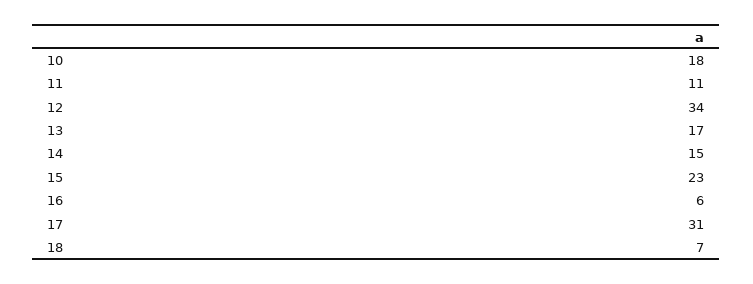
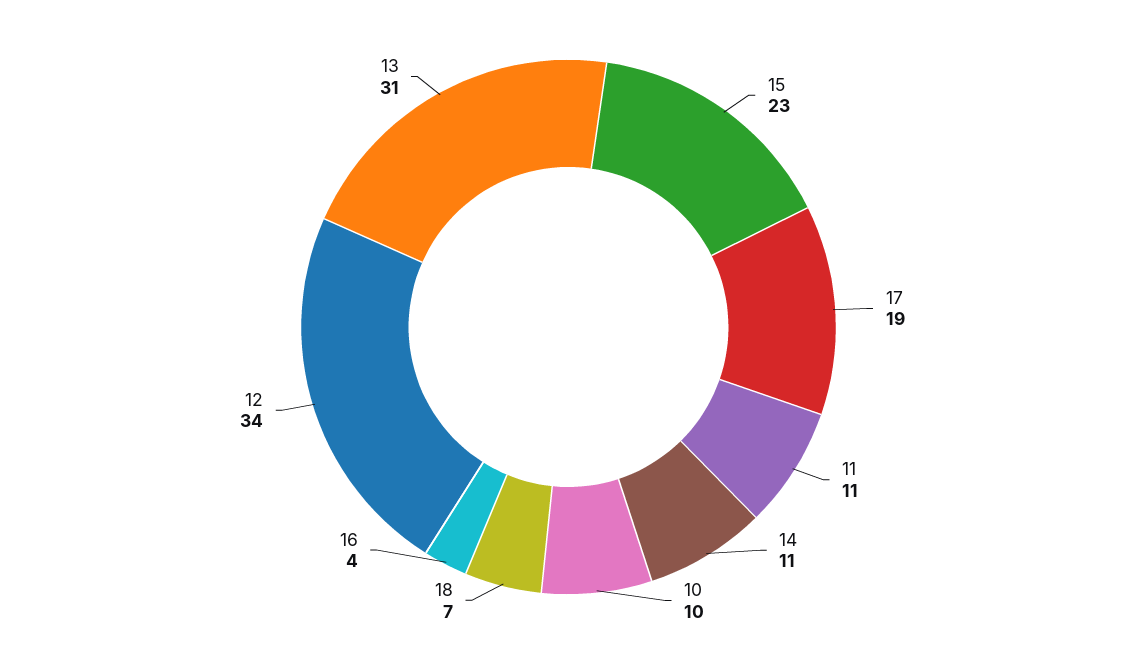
  {
-   "10": 18,
+   "10": 10,
    "11": 11,
    "12": 34,
-   "13": 17,
+   "13": 31,
-   "14": 15,
+   "14": 11,
    "15": 23,
-   "16": 6,
+   "16": 4,
-   "17": 31,
+   "17": 19,
    "18": 7
  }

